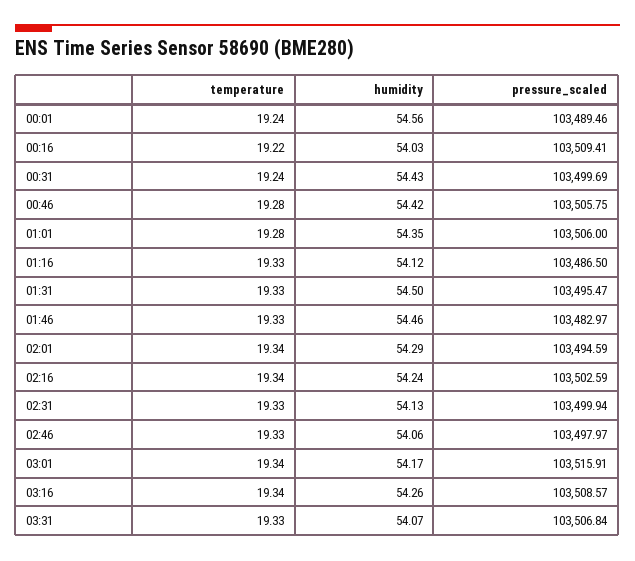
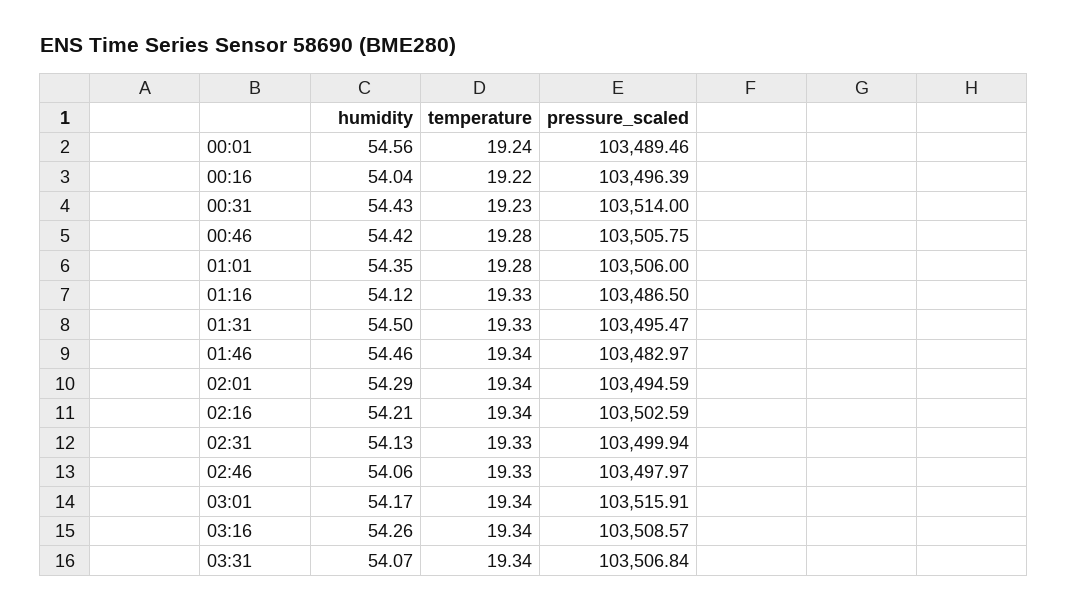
  {
    "temperature": {
      "00:01": 19.24,
      "00:16": 19.22,
-     "00:31": 19.24,
+     "00:31": 19.23,
      "00:46": 19.28,
      "01:01": 19.28,
      "01:16": 19.33,
      "01:31": 19.33,
-     "01:46": 19.33,
+     "01:46": 19.34,
      "02:01": 19.34,
      "02:16": 19.34,
      "02:31": 19.33,
      "02:46": 19.33,
      "03:01": 19.34,
      "03:16": 19.34,
-     "03:31": 19.33
+     "03:31": 19.34
    },
    "humidity": {
      "00:01": 54.56,
-     "00:16": 54.03,
+     "00:16": 54.04,
      "00:31": 54.43,
      "00:46": 54.42,
      "01:01": 54.35,
      "01:16": 54.12,
      "01:31": 54.5,
      "01:46": 54.46,
      "02:01": 54.29,
-     "02:16": 54.24,
+     "02:16": 54.21,
      "02:31": 54.13,
      "02:46": 54.06,
      "03:01": 54.17,
      "03:16": 54.26,
      "03:31": 54.07
    },
    "pressure_scaled": {
      "00:01": 103489.46,
-     "00:16": 103509.41,
+     "00:16": 103496.39,
-     "00:31": 103499.69,
+     "00:31": 103514,
      "00:46": 103505.75,
      "01:01": 103506,
      "01:16": 103486.5,
      "01:31": 103495.47,
      "01:46": 103482.97,
      "02:01": 103494.59,
      "02:16": 103502.59,
      "02:31": 103499.94,
      "02:46": 103497.97,
      "03:01": 103515.91,
      "03:16": 103508.57,
      "03:31": 103506.84
    }
  }

